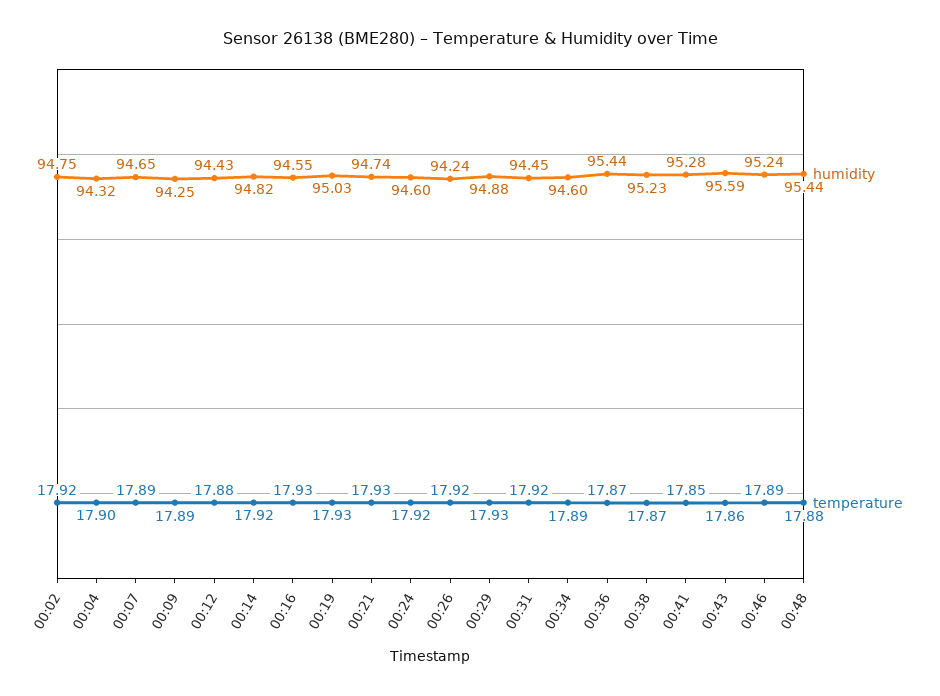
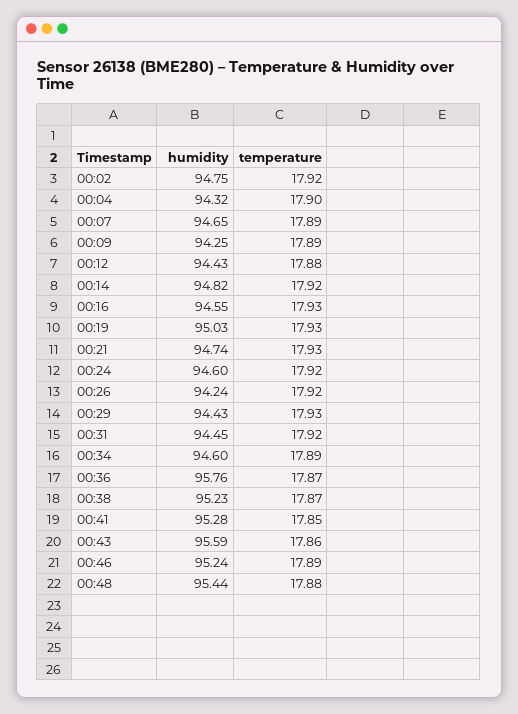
  {
    "humidity": {
      "00:02": 94.75,
      "00:04": 94.32,
      "00:07": 94.65,
      "00:09": 94.25,
      "00:12": 94.43,
      "00:14": 94.82,
      "00:16": 94.55,
      "00:19": 95.03,
      "00:21": 94.74,
      "00:24": 94.6,
      "00:26": 94.24,
-     "00:29": 94.88,
+     "00:29": 94.43,
      "00:31": 94.45,
      "00:34": 94.6,
-     "00:36": 95.44,
+     "00:36": 95.76,
      "00:38": 95.23,
      "00:41": 95.28,
      "00:43": 95.59,
      "00:46": 95.24,
      "00:48": 95.44
    },
    "temperature": {
      "00:02": 17.92,
      "00:04": 17.9,
      "00:07": 17.89,
      "00:09": 17.89,
      "00:12": 17.88,
      "00:14": 17.92,
      "00:16": 17.93,
      "00:19": 17.93,
      "00:21": 17.93,
      "00:24": 17.92,
      "00:26": 17.92,
      "00:29": 17.93,
      "00:31": 17.92,
      "00:34": 17.89,
      "00:36": 17.87,
      "00:38": 17.87,
      "00:41": 17.85,
      "00:43": 17.86,
      "00:46": 17.89,
      "00:48": 17.88
    }
  }

